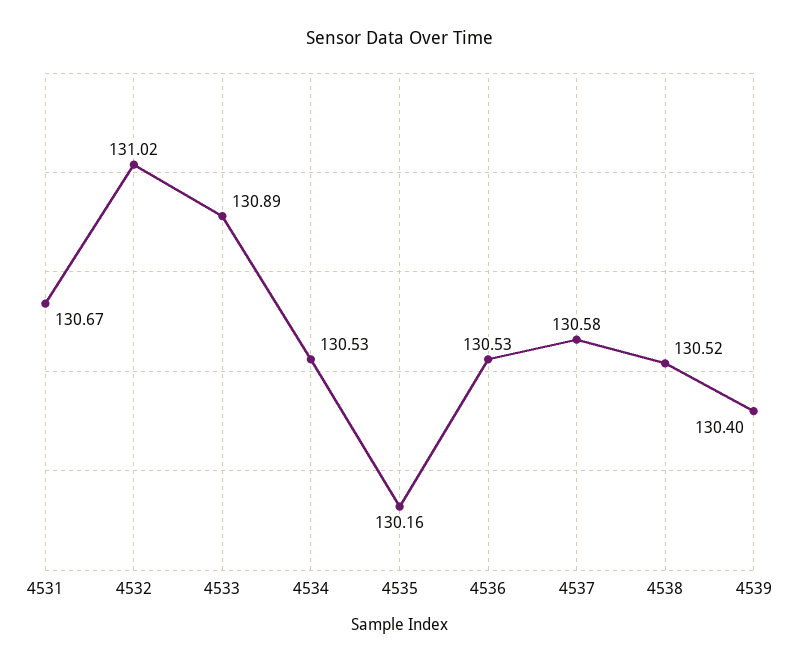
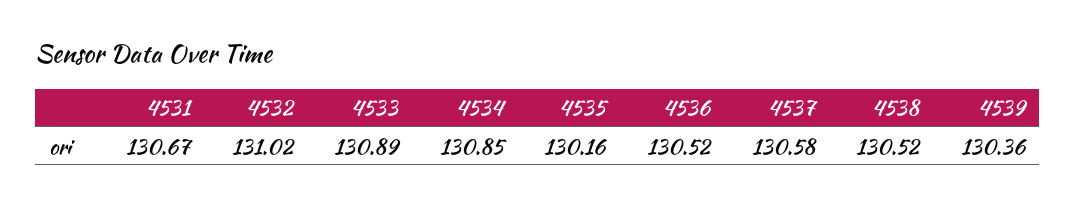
  {
    "4531": 130.67,
    "4532": 131.02,
    "4533": 130.89,
-   "4534": 130.53,
+   "4534": 130.85,
    "4535": 130.16,
-   "4536": 130.53,
+   "4536": 130.52,
    "4537": 130.58,
    "4538": 130.52,
-   "4539": 130.4
+   "4539": 130.36
  }

